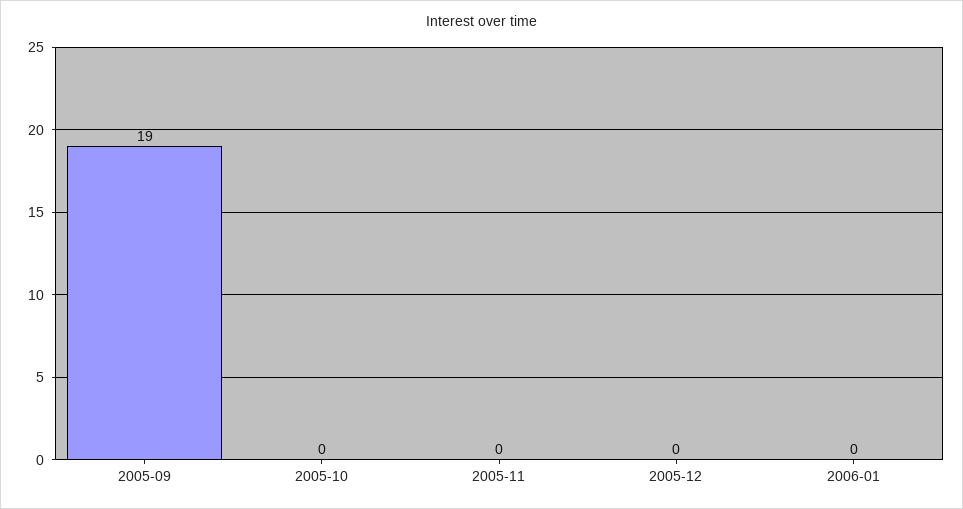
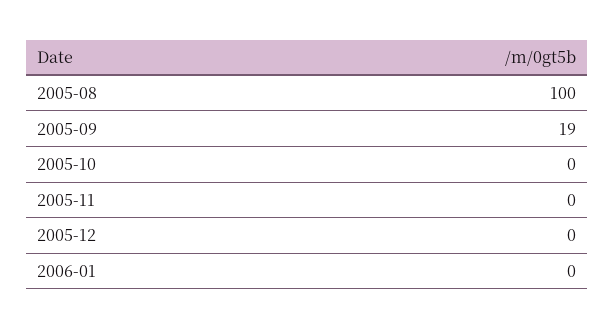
  {
    "2005-09": 19,
    "2005-10": 0,
    "2005-11": 0,
    "2005-12": 0,
-   "2006-01": 0
+   "2006-01": 0,
+   "2005-08": 100
  }

